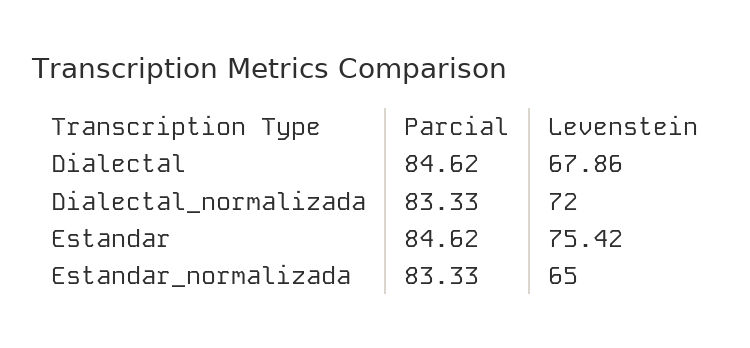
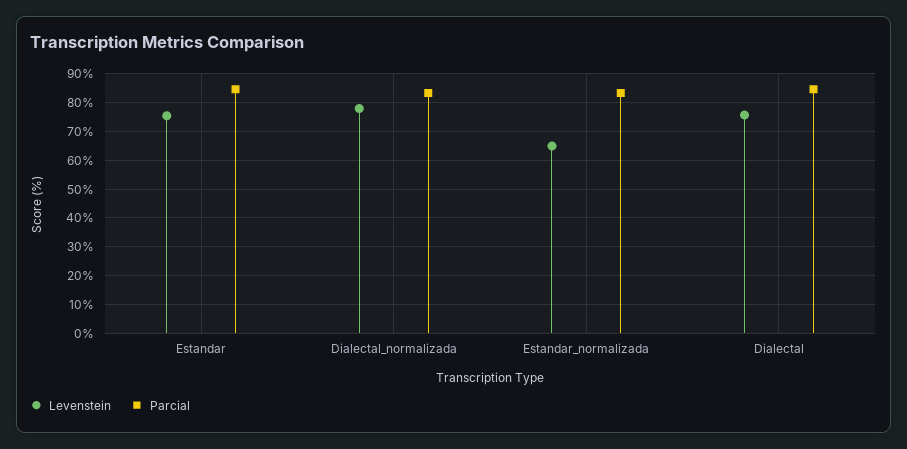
  {
    "Parcial": {
      "Dialectal": 84.62,
      "Dialectal_normalizada": 83.33,
      "Estandar": 84.62,
      "Estandar_normalizada": 83.33
    },
    "Levenstein": {
-     "Dialectal": 67.86,
+     "Dialectal": 75,
-     "Dialectal_normalizada": 72,
+     "Dialectal_normalizada": 77.5,
      "Estandar": 75.42,
      "Estandar_normalizada": 65
    }
  }

